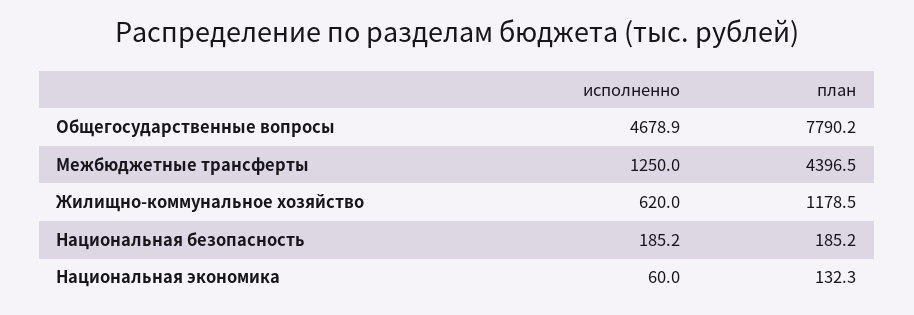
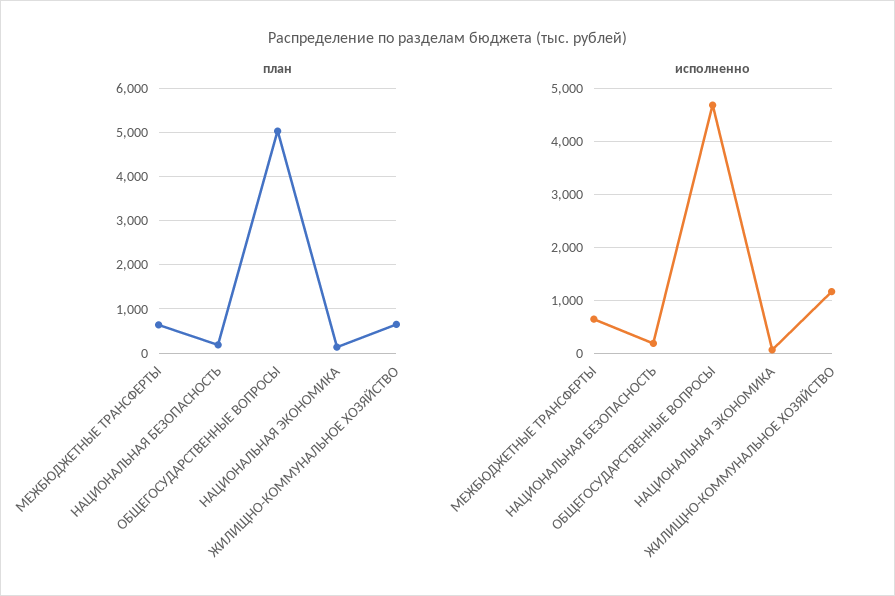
  {
    "исполненно": {
      "Общегосударственные вопросы": 4678.9,
-     "Межбюджетные трансферты": 1250,
+     "Межбюджетные трансферты": 600,
-     "Жилищно-коммунальное хозяйство": 620,
+     "Жилищно-коммунальное хозяйство": 1200,
      "Национальная безопасность": 185.2,
      "Национальная экономика": 60
    },
    "план": {
-     "Общегосударственные вопросы": 7790.2,
+     "Общегосударственные вопросы": 5000,
-     "Межбюджетные трансферты": 4396.5,
+     "Межбюджетные трансферты": 600,
-     "Жилищно-коммунальное хозяйство": 1178.5,
+     "Жилищно-коммунальное хозяйство": 600,
      "Национальная безопасность": 185.2,
      "Национальная экономика": 132.3
    }
  }

